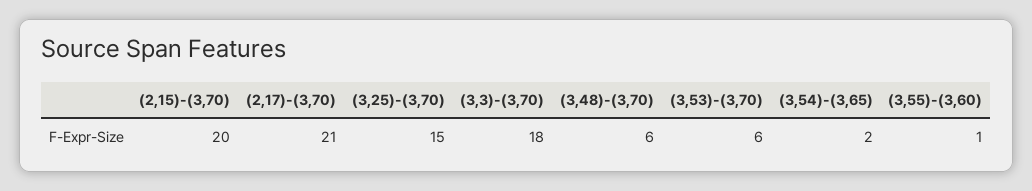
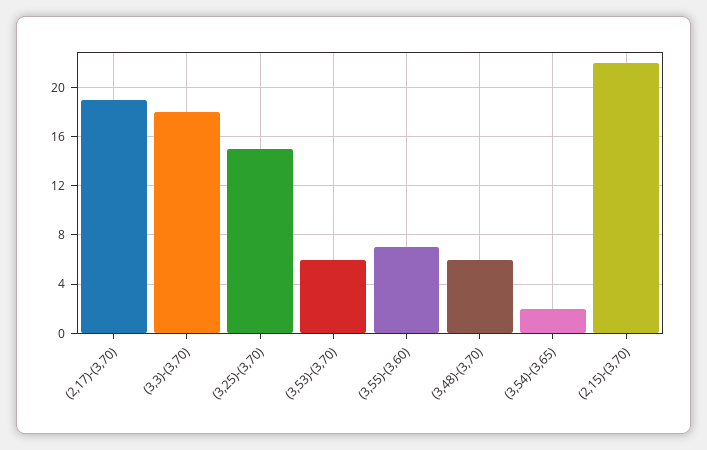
  {
-   "(2,15)-(3,70)": 20,
+   "(2,15)-(3,70)": 22,
-   "(2,17)-(3,70)": 21,
+   "(2,17)-(3,70)": 19,
    "(3,25)-(3,70)": 15,
    "(3,3)-(3,70)": 18,
    "(3,48)-(3,70)": 6,
    "(3,53)-(3,70)": 6,
    "(3,54)-(3,65)": 2,
-   "(3,55)-(3,60)": 1
+   "(3,55)-(3,60)": 7
  }

